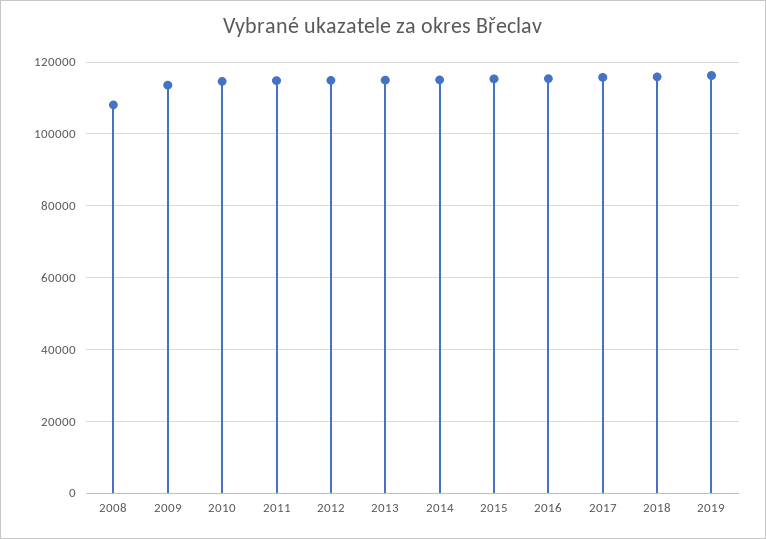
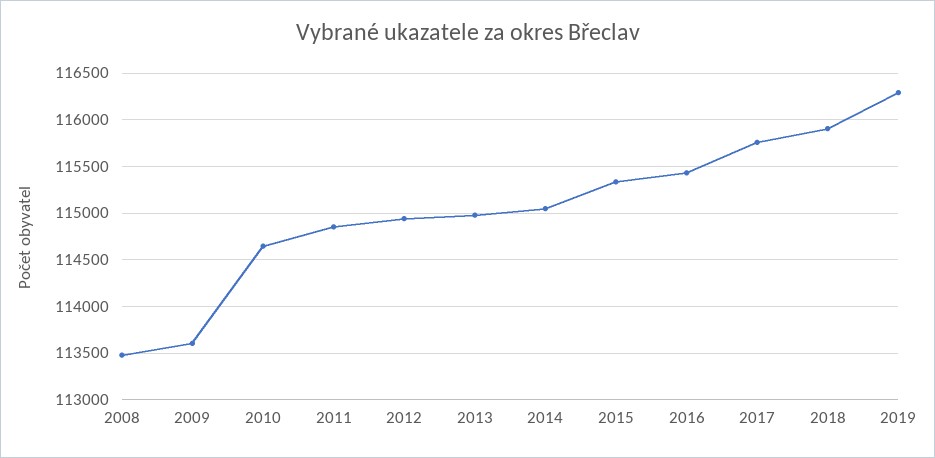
  {
-   "2008": 108000,
+   "2008": 113500,
    "2009": 113600,
    "2010": 114600,
    "2011": 114900,
    "2012": 114900,
    "2013": 115000,
    "2014": 115000,
    "2015": 115300,
    "2016": 115400,
    "2017": 115800,
    "2018": 115900,
    "2019": 116300
  }

